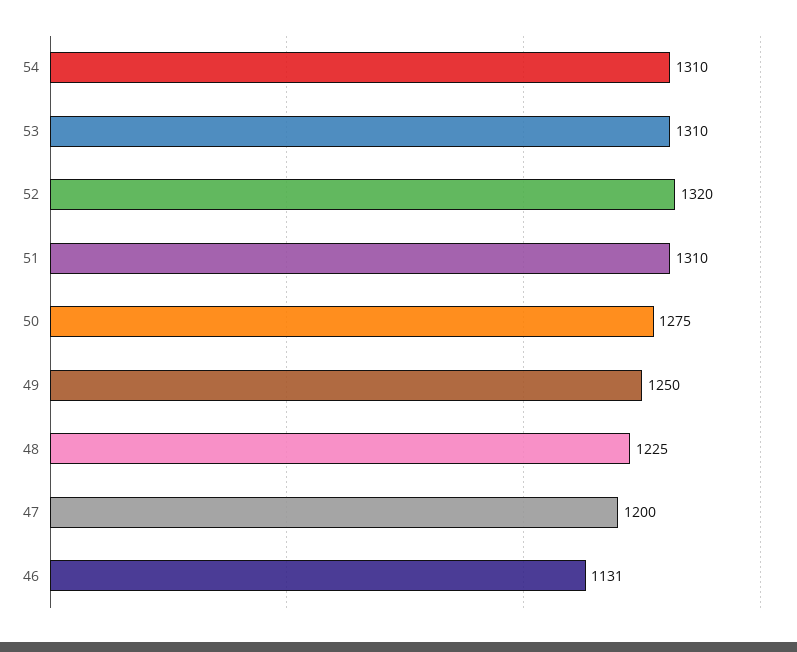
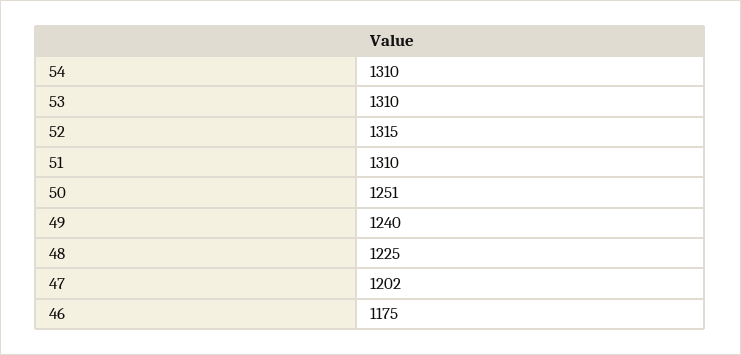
  {
    "54": 1310,
    "53": 1310,
-   "52": 1320,
+   "52": 1315,
    "51": 1310,
-   "50": 1275,
+   "50": 1251,
-   "49": 1250,
+   "49": 1240,
    "48": 1225,
-   "47": 1200,
+   "47": 1202,
-   "46": 1131
+   "46": 1175
  }

